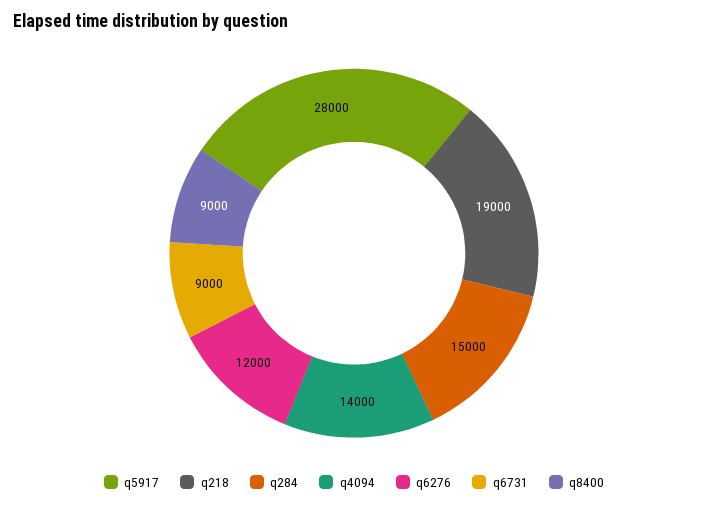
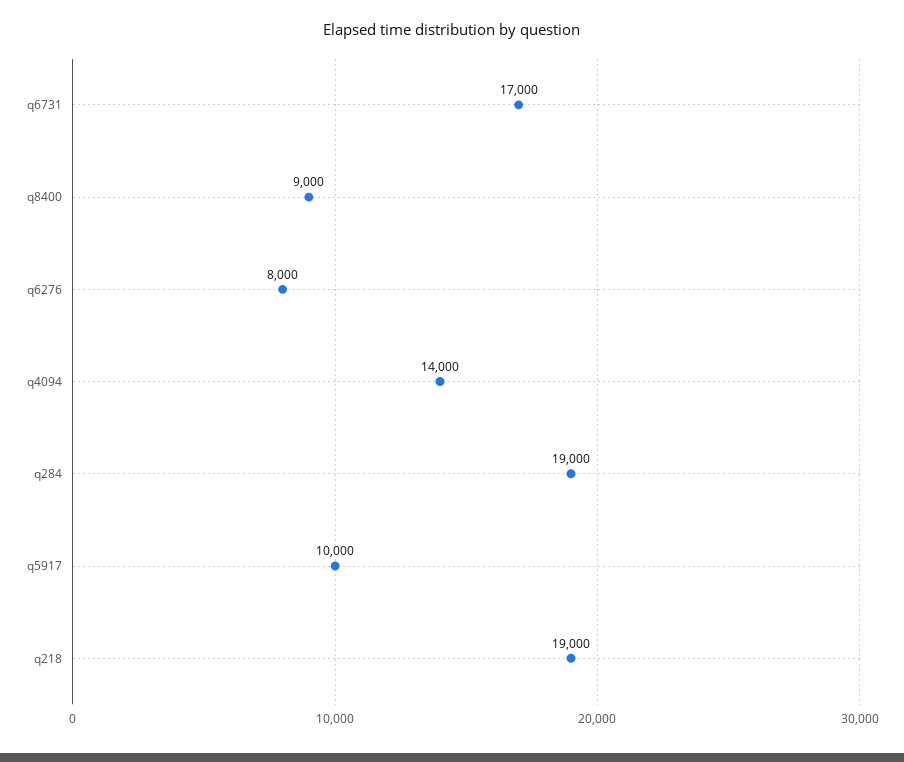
  {
-   "q5917": 28000,
+   "q5917": 10000,
    "q218": 19000,
-   "q284": 15000,
+   "q284": 19000,
    "q4094": 14000,
-   "q6276": 12000,
+   "q6276": 8000,
-   "q6731": 9000,
+   "q6731": 17000,
    "q8400": 9000
  }

